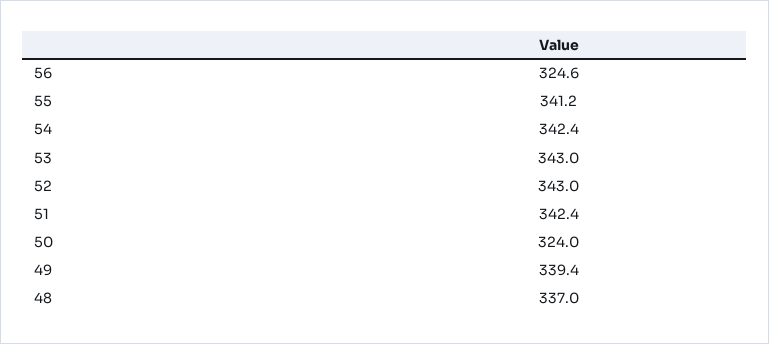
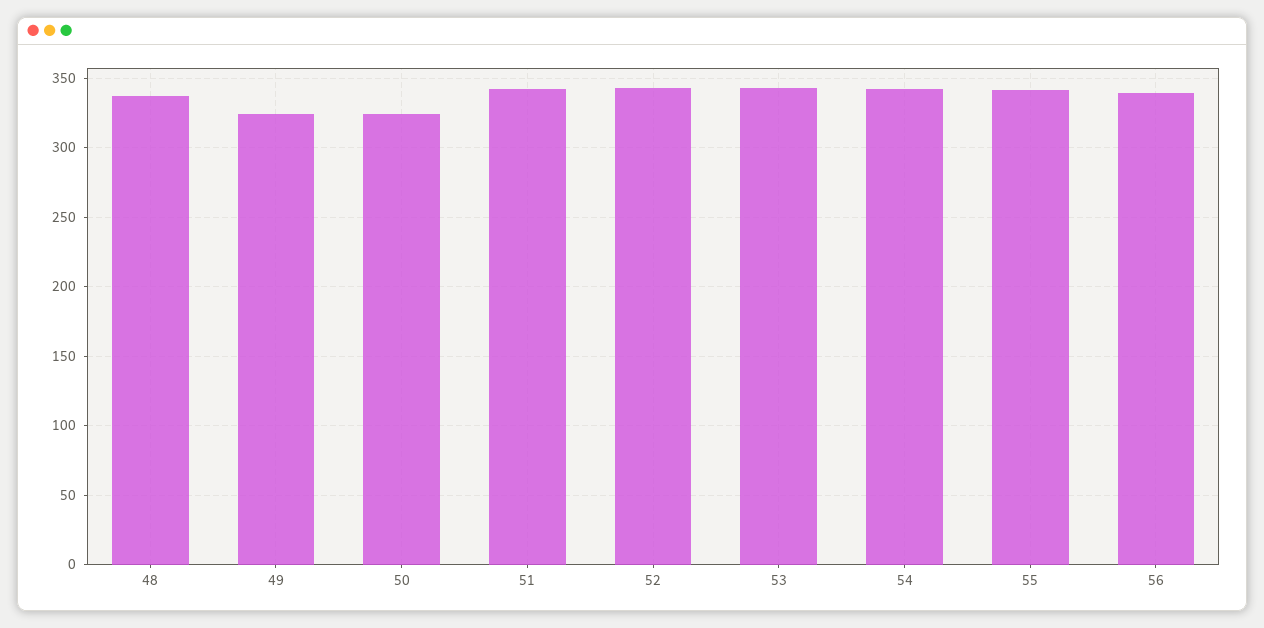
  {
-   "56": 324.6,
+   "56": 340,
    "55": 341.2,
    "54": 342.4,
    "53": 343,
    "52": 343,
    "51": 342.4,
    "50": 324,
-   "49": 339.4,
+   "49": 325,
    "48": 337
  }

